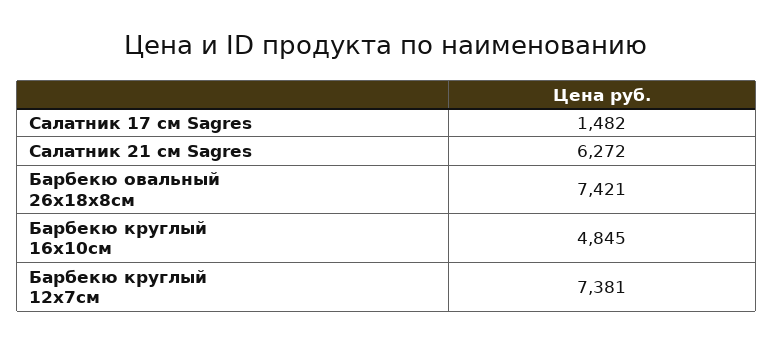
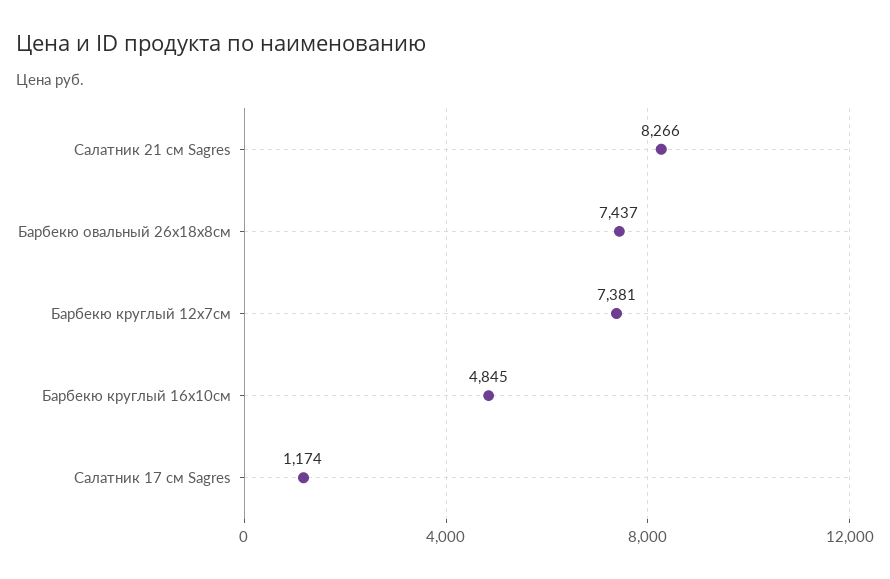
  {
-   "Салатник 17 см Sagres": 1482,
+   "Салатник 17 см Sagres": 1174,
-   "Салатник 21 см Sagres": 6272,
+   "Салатник 21 см Sagres": 8266,
-   "Барбекю овальный 26х18х8см": 7421,
+   "Барбекю овальный 26х18х8см": 7437,
    "Барбекю круглый 16х10см": 4845,
    "Барбекю круглый 12х7см": 7381
  }

